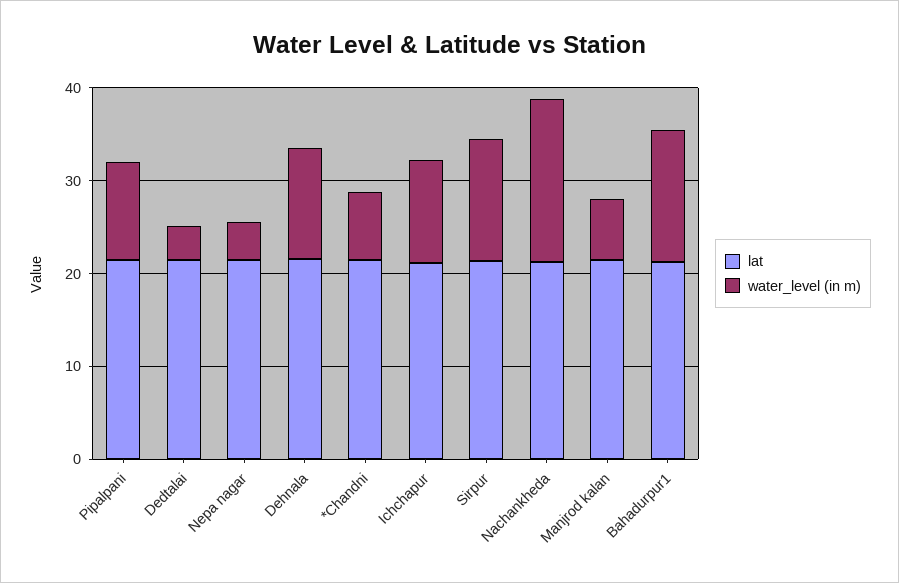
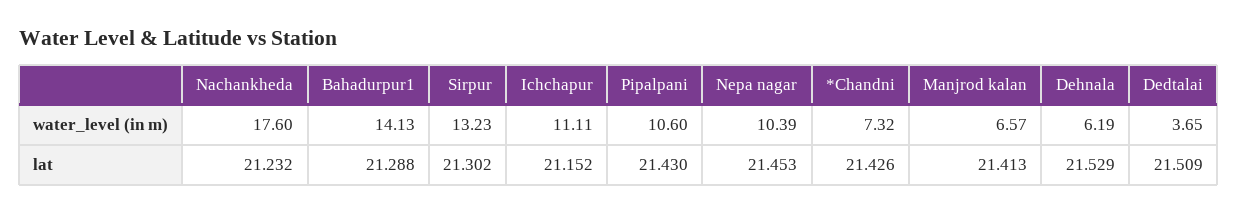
  {
    "lat": {
      "Pipalpani": 21.43,
      "Dedtalai": 21.509,
      "Nepa nagar": 21.453,
      "Dehnala": 21.529,
      "*Chandni": 21.426,
      "Ichchapur": 21.152,
      "Sirpur": 21.302,
      "Nachankheda": 21.232,
      "Manjrod kalan": 21.413,
      "Bahadurpur1": 21.288
    },
    "water_level (in m)": {
      "Pipalpani": 10.6,
      "Dedtalai": 3.65,
-     "Nepa nagar": 4,
+     "Nepa nagar": 10.39,
-     "Dehnala": 12,
+     "Dehnala": 6.19,
      "*Chandni": 7.32,
      "Ichchapur": 11.11,
      "Sirpur": 13.23,
      "Nachankheda": 17.6,
      "Manjrod kalan": 6.57,
      "Bahadurpur1": 14.13
    }
  }

